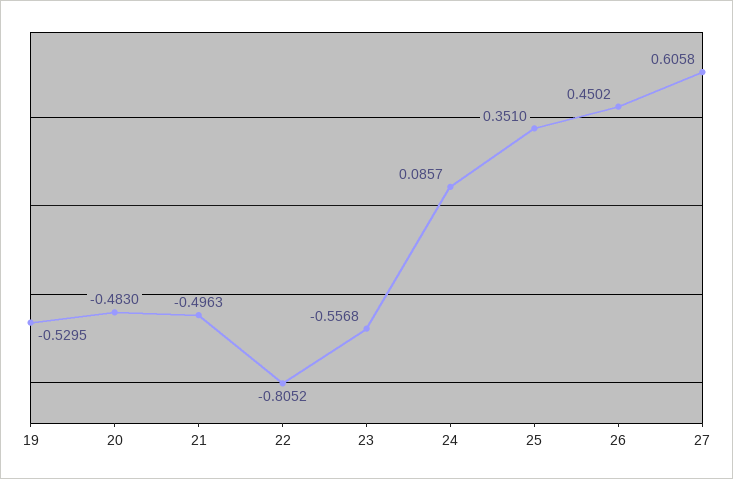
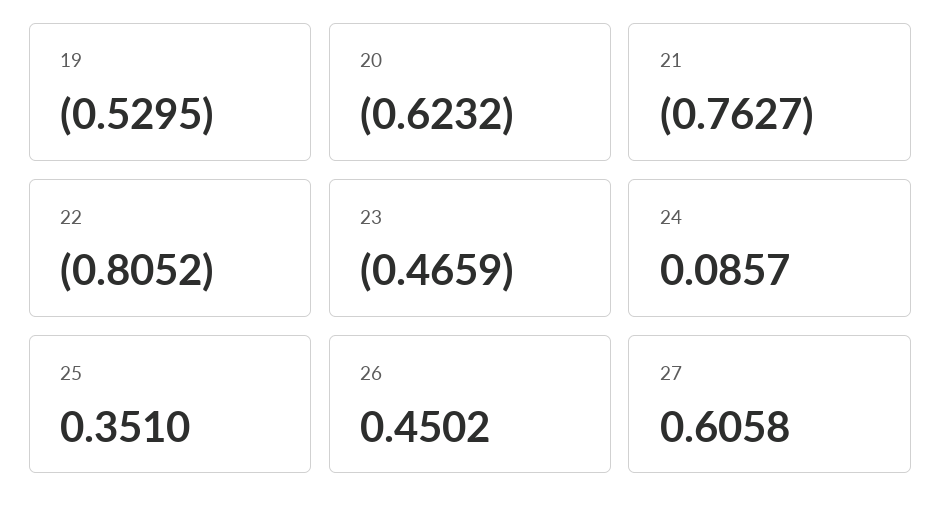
  {
    "19": -0.5295,
-   "20": -0.483,
+   "20": -0.6232,
-   "21": -0.4963,
+   "21": -0.7627,
    "22": -0.8052,
-   "23": -0.5568,
+   "23": -0.4659,
    "24": 0.0857,
    "25": 0.351,
    "26": 0.4502,
    "27": 0.6058
  }

